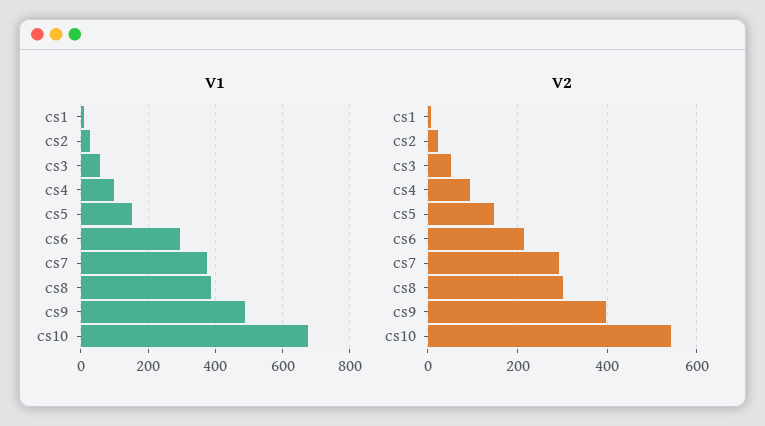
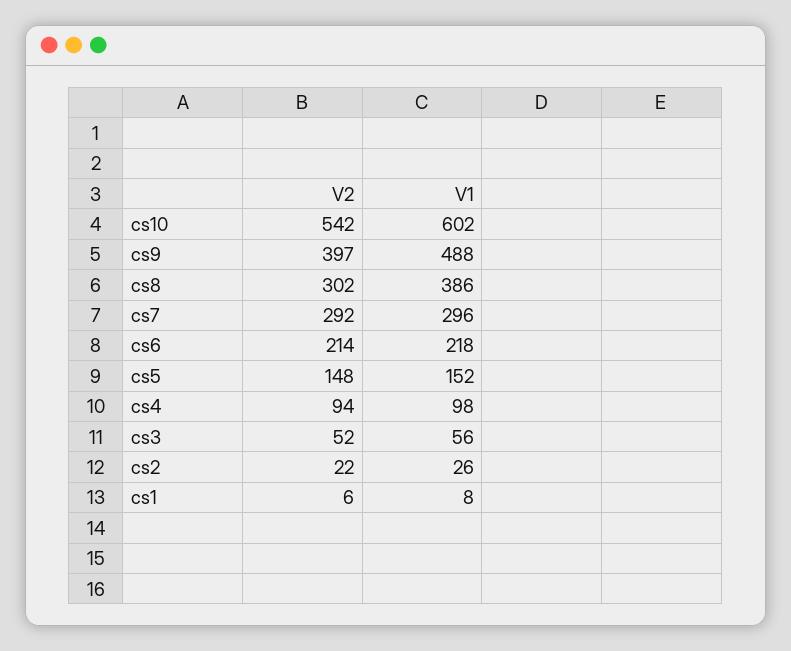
  {
    "V1": {
      "cs1": 8,
      "cs2": 26,
      "cs3": 56,
      "cs4": 98,
      "cs5": 152,
-     "cs6": 300,
+     "cs6": 218,
-     "cs7": 380,
+     "cs7": 296,
      "cs8": 386,
      "cs9": 488,
-     "cs10": 680
+     "cs10": 602
    },
    "V2": {
      "cs1": 6,
      "cs2": 22,
      "cs3": 52,
      "cs4": 94,
      "cs5": 148,
      "cs6": 214,
      "cs7": 292,
      "cs8": 302,
      "cs9": 397,
      "cs10": 542
    }
  }

